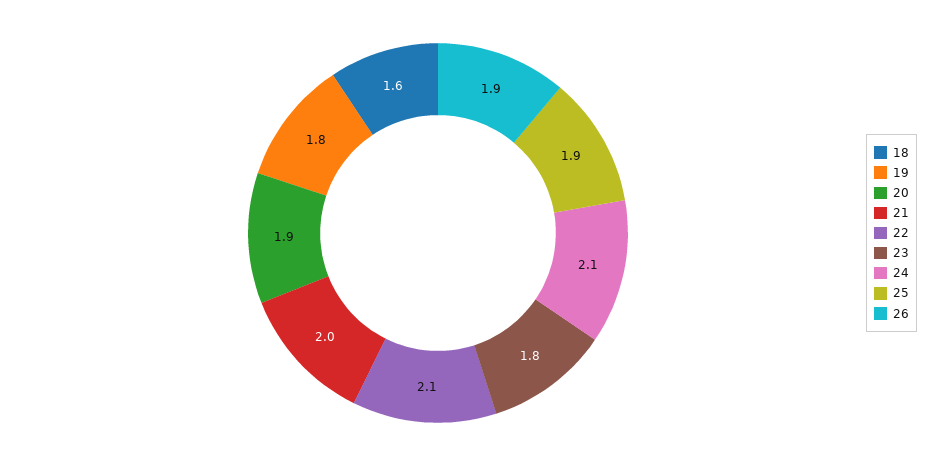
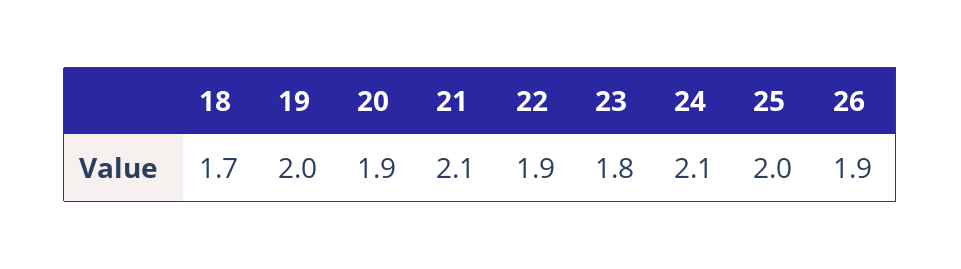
  {
-   "18": 1.6,
+   "18": 1.7,
-   "19": 1.8,
+   "19": 2,
    "20": 1.9,
-   "21": 2,
+   "21": 2.1,
-   "22": 2.1,
+   "22": 1.9,
    "23": 1.8,
    "24": 2.1,
-   "25": 1.9,
+   "25": 2,
    "26": 1.9
  }

